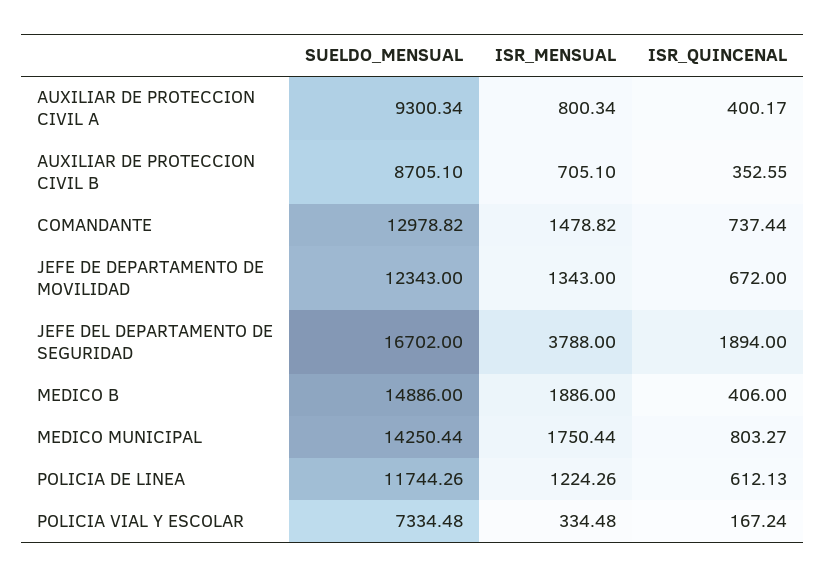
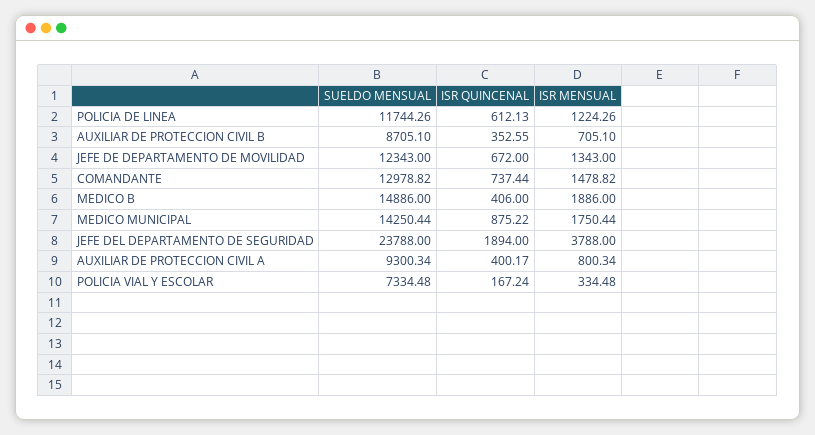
  {
    "SUELDO_MENSUAL": {
      "AUXILIAR DE PROTECCION CIVIL A": 9300.34,
      "AUXILIAR DE PROTECCION CIVIL B": 8705.1,
      "COMANDANTE": 12978.82,
      "JEFE DE DEPARTAMENTO DE MOVILIDAD": 12343,
-     "JEFE DEL DEPARTAMENTO DE SEGURIDAD": 16702,
+     "JEFE DEL DEPARTAMENTO DE SEGURIDAD": 23788,
      "MEDICO B": 14886,
      "MEDICO MUNICIPAL": 14250.44,
      "POLICIA DE LINEA": 11744.26,
      "POLICIA VIAL Y ESCOLAR": 7334.48
    },
    "ISR_MENSUAL": {
      "AUXILIAR DE PROTECCION CIVIL A": 800.34,
      "AUXILIAR DE PROTECCION CIVIL B": 705.1,
      "COMANDANTE": 1478.82,
      "JEFE DE DEPARTAMENTO DE MOVILIDAD": 1343,
      "JEFE DEL DEPARTAMENTO DE SEGURIDAD": 3788,
      "MEDICO B": 1886,
      "MEDICO MUNICIPAL": 1750.44,
      "POLICIA DE LINEA": 1224.26,
      "POLICIA VIAL Y ESCOLAR": 334.48
    },
    "ISR_QUINCENAL": {
      "AUXILIAR DE PROTECCION CIVIL A": 400.17,
      "AUXILIAR DE PROTECCION CIVIL B": 352.55,
      "COMANDANTE": 737.44,
      "JEFE DE DEPARTAMENTO DE MOVILIDAD": 672,
      "JEFE DEL DEPARTAMENTO DE SEGURIDAD": 1894,
      "MEDICO B": 406,
-     "MEDICO MUNICIPAL": 803.27,
+     "MEDICO MUNICIPAL": 875.22,
      "POLICIA DE LINEA": 612.13,
      "POLICIA VIAL Y ESCOLAR": 167.24
    }
  }

